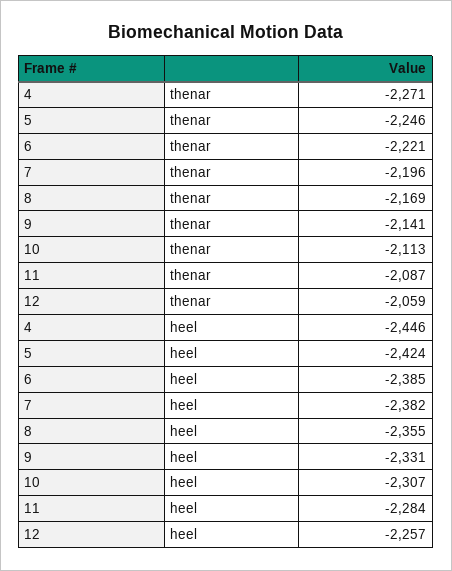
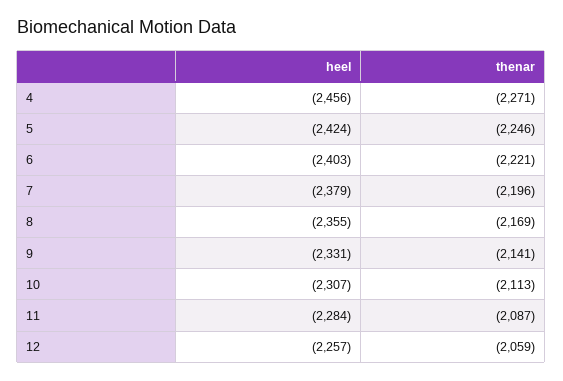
  {
    "4": {
      "thenar": -2271,
-     "heel": -2446
+     "heel": -2456
    },
    "5": {
      "thenar": -2246,
      "heel": -2424
    },
    "6": {
      "thenar": -2221,
-     "heel": -2385
+     "heel": -2403
    },
    "7": {
      "thenar": -2196,
-     "heel": -2382
+     "heel": -2379
    },
    "8": {
      "thenar": -2169,
      "heel": -2355
    },
    "9": {
      "thenar": -2141,
      "heel": -2331
    },
    "10": {
      "thenar": -2113,
      "heel": -2307
    },
    "11": {
      "thenar": -2087,
      "heel": -2284
    },
    "12": {
      "thenar": -2059,
      "heel": -2257
    }
  }

